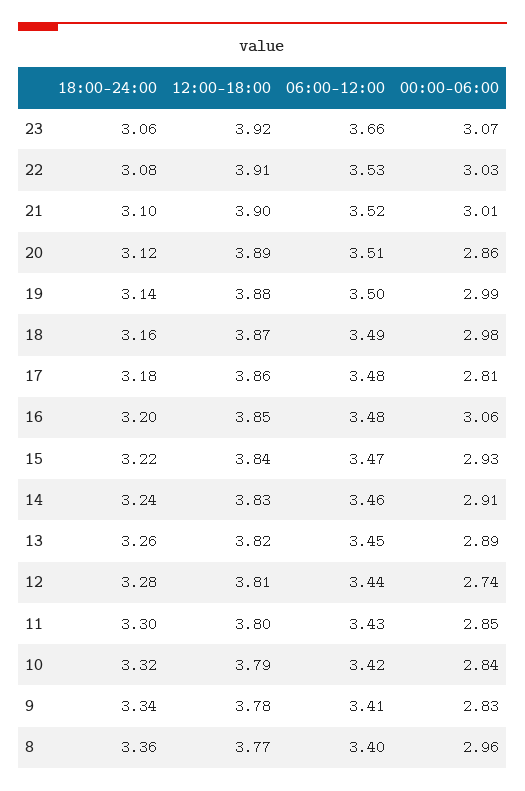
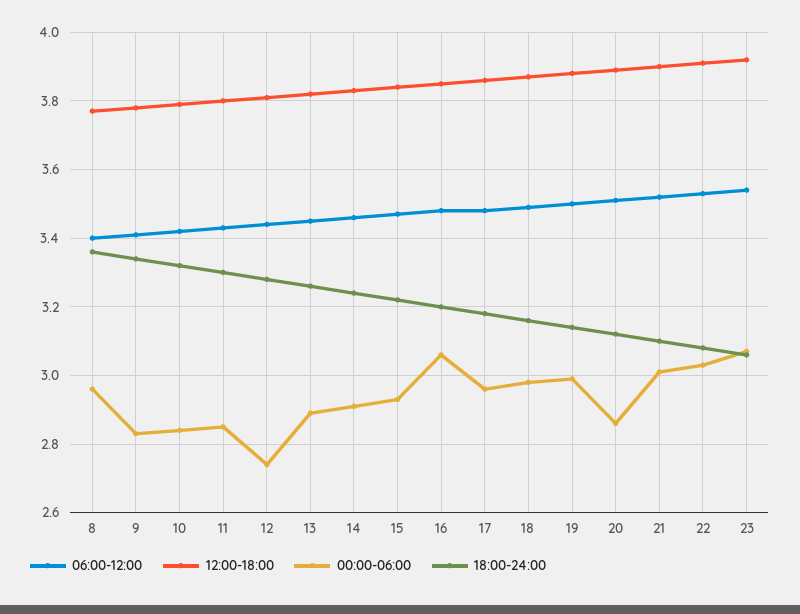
  {
    "18:00-24:00": {
      "23": 3.06,
      "22": 3.08,
      "21": 3.1,
      "20": 3.12,
      "19": 3.14,
      "18": 3.16,
      "17": 3.18,
      "16": 3.2,
      "15": 3.22,
      "14": 3.24,
      "13": 3.26,
      "12": 3.28,
      "11": 3.3,
      "10": 3.32,
      "9": 3.34,
      "8": 3.36
    },
    "12:00-18:00": {
      "23": 3.92,
      "22": 3.91,
      "21": 3.9,
      "20": 3.89,
      "19": 3.88,
      "18": 3.87,
      "17": 3.86,
      "16": 3.85,
      "15": 3.84,
      "14": 3.83,
      "13": 3.82,
      "12": 3.81,
      "11": 3.8,
      "10": 3.79,
      "9": 3.78,
      "8": 3.77
    },
    "06:00-12:00": {
-     "23": 3.66,
+     "23": 3.55,
      "22": 3.53,
      "21": 3.52,
      "20": 3.51,
      "19": 3.5,
      "18": 3.49,
      "17": 3.48,
      "16": 3.48,
      "15": 3.47,
      "14": 3.46,
      "13": 3.45,
      "12": 3.44,
      "11": 3.43,
      "10": 3.42,
      "9": 3.41,
      "8": 3.4
    },
    "00:00-06:00": {
      "23": 3.07,
      "22": 3.03,
      "21": 3.01,
      "20": 2.86,
      "19": 2.99,
      "18": 2.98,
-     "17": 2.81,
+     "17": 2.95,
      "16": 3.06,
      "15": 2.93,
      "14": 2.91,
      "13": 2.89,
      "12": 2.74,
      "11": 2.85,
      "10": 2.84,
      "9": 2.83,
      "8": 2.96
    }
  }

